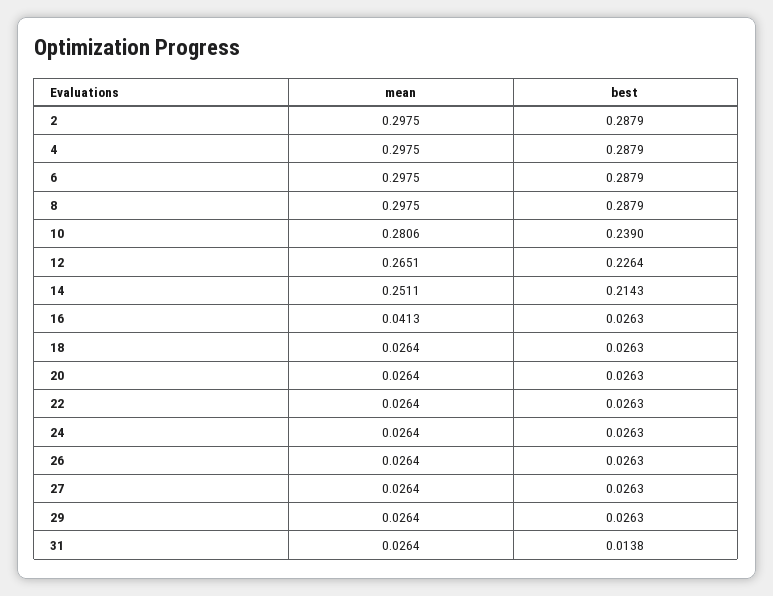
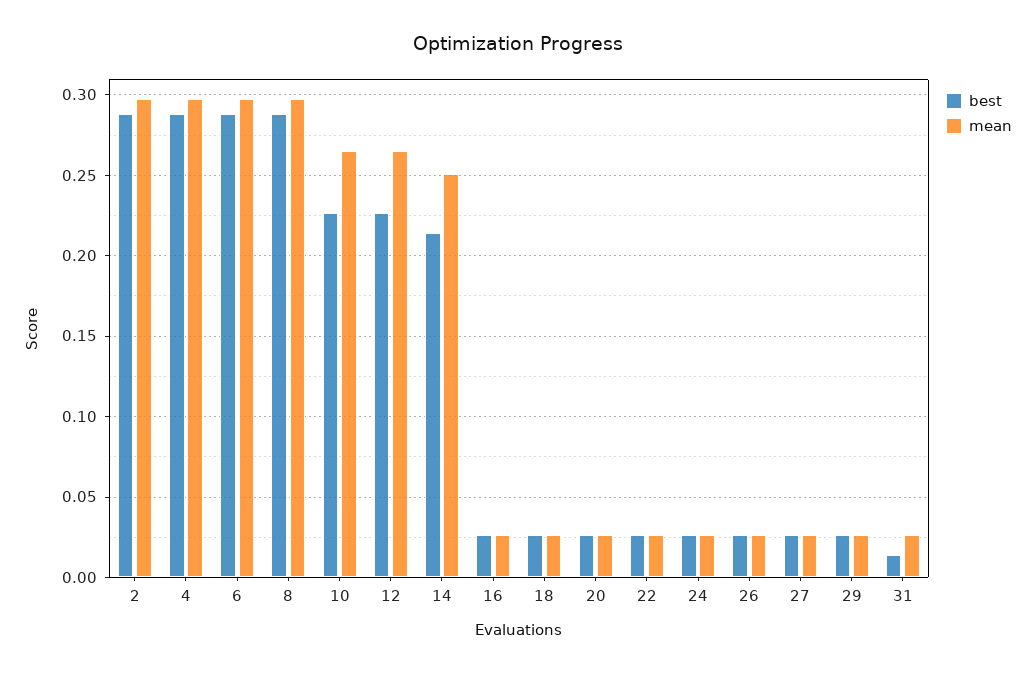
  {
    "mean": {
      "2": 0.2975,
      "4": 0.2975,
      "6": 0.2975,
      "8": 0.2975,
-     "10": 0.2806,
+     "10": 0.265,
      "12": 0.2651,
      "14": 0.2511,
-     "16": 0.0413,
+     "16": 0.025,
      "18": 0.0264,
      "20": 0.0264,
      "22": 0.0264,
      "24": 0.0264,
      "26": 0.0264,
      "27": 0.0264,
      "29": 0.0264,
      "31": 0.0264
    },
    "best": {
      "2": 0.2879,
      "4": 0.2879,
      "6": 0.2879,
      "8": 0.2879,
-     "10": 0.239,
+     "10": 0.225,
      "12": 0.2264,
      "14": 0.2143,
      "16": 0.0263,
      "18": 0.0263,
      "20": 0.0263,
      "22": 0.0263,
      "24": 0.0263,
      "26": 0.0263,
      "27": 0.0263,
      "29": 0.0263,
      "31": 0.0138
    }
  }

